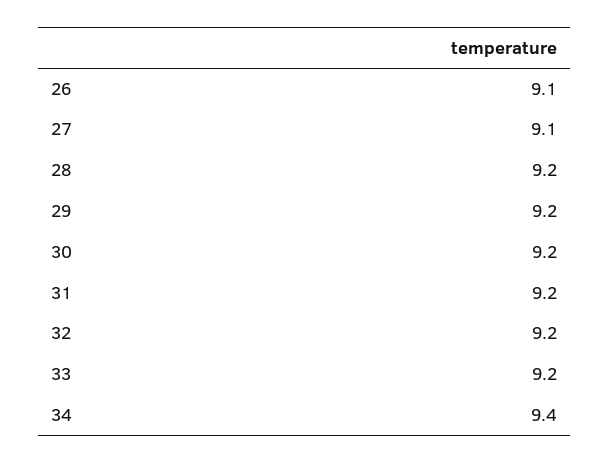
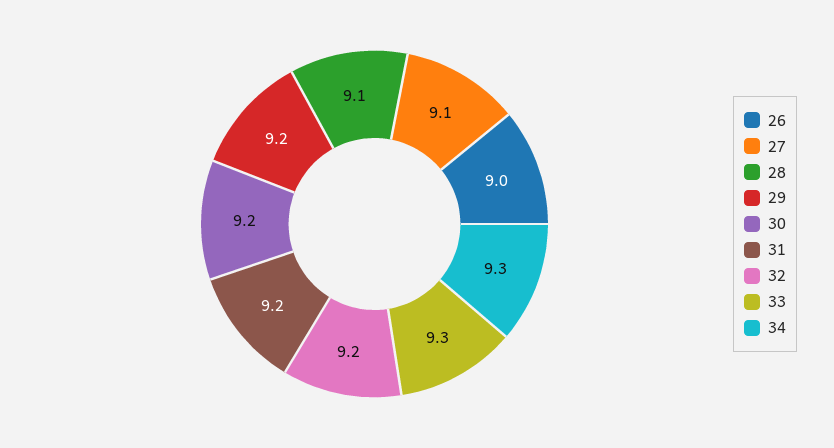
  {
-   "26": 9.1,
+   "26": 9,
    "27": 9.1,
-   "28": 9.2,
+   "28": 9.1,
    "29": 9.2,
    "30": 9.2,
    "31": 9.2,
    "32": 9.2,
-   "33": 9.2,
+   "33": 9.3,
-   "34": 9.4
+   "34": 9.3
  }

